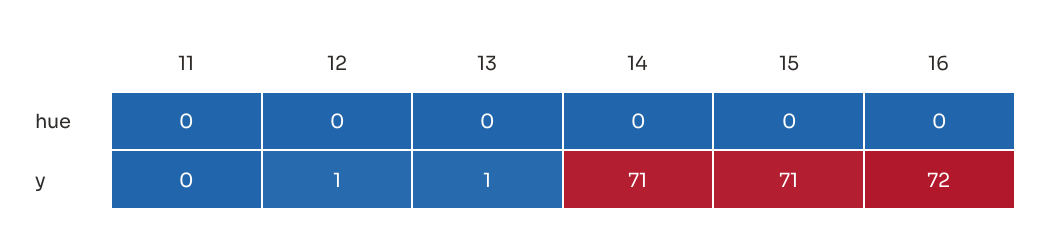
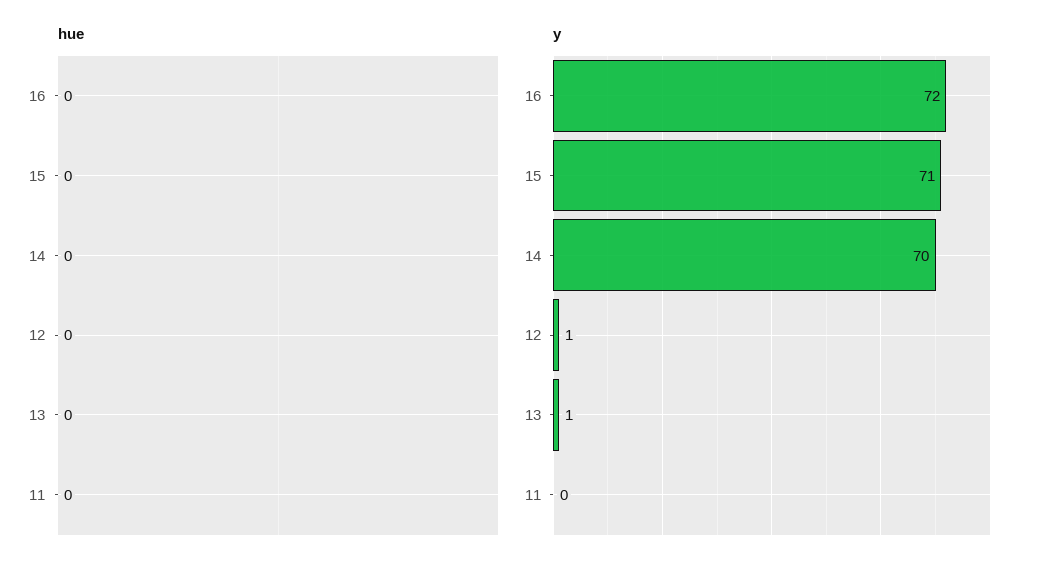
  {
    "hue": {
      "11": 0,
      "12": 0,
      "13": 0,
      "14": 0,
      "15": 0,
      "16": 0
    },
    "y": {
      "11": 0,
      "12": 1,
      "13": 1,
-     "14": 71,
+     "14": 70,
      "15": 71,
      "16": 72
    }
  }

